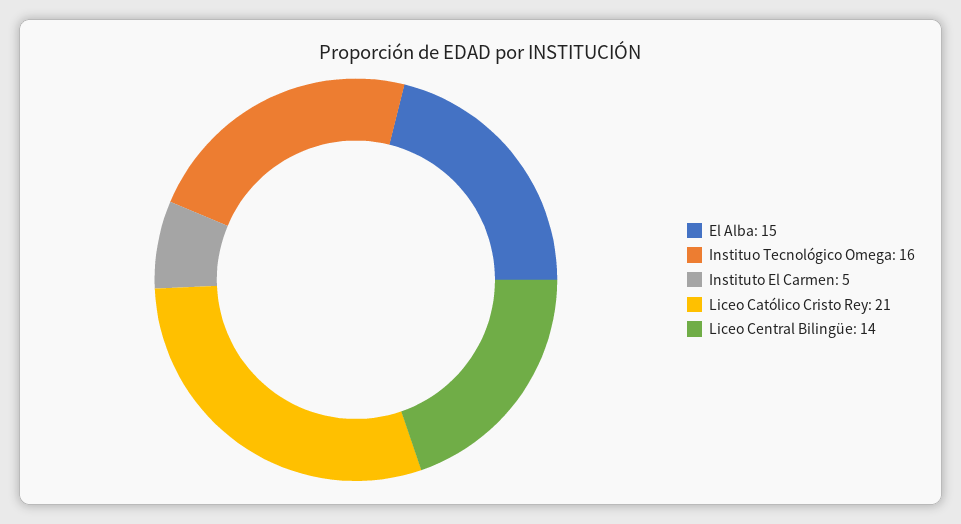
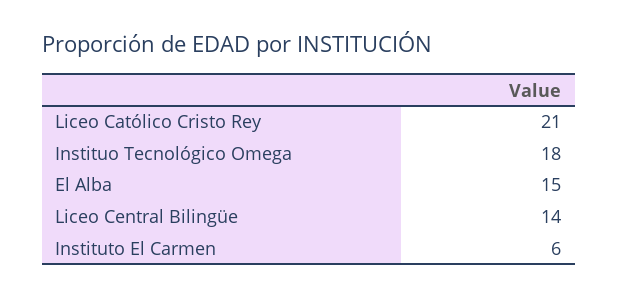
  {
    "El Alba": 15,
-   "Instituo Tecnológico Omega": 16,
+   "Instituo Tecnológico Omega": 18,
-   "Instituto El Carmen": 5,
+   "Instituto El Carmen": 6,
    "Liceo Católico Cristo Rey": 21,
    "Liceo Central Bilingüe": 14
  }

